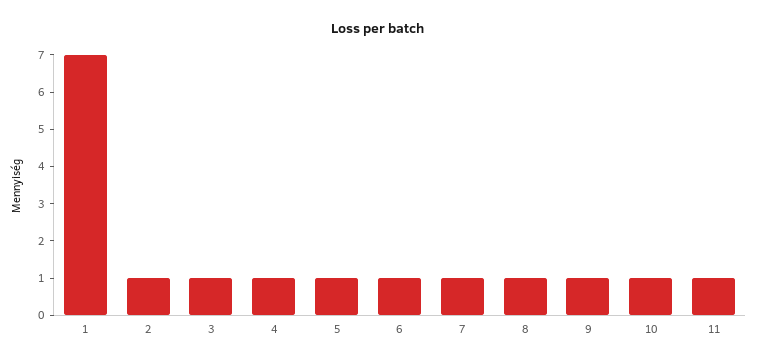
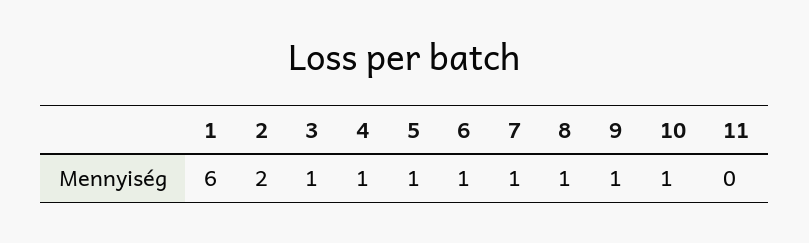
  {
-   "1": 7,
+   "1": 6,
-   "2": 1,
+   "2": 2,
    "3": 1,
    "4": 1,
    "5": 1,
    "6": 1,
    "7": 1,
    "8": 1,
    "9": 1,
    "10": 1,
-   "11": 1
+   "11": 0
  }

